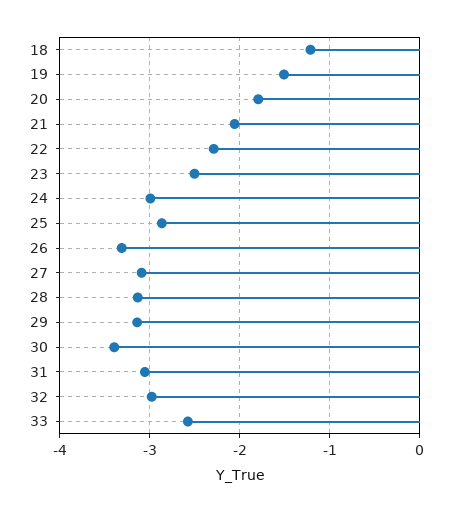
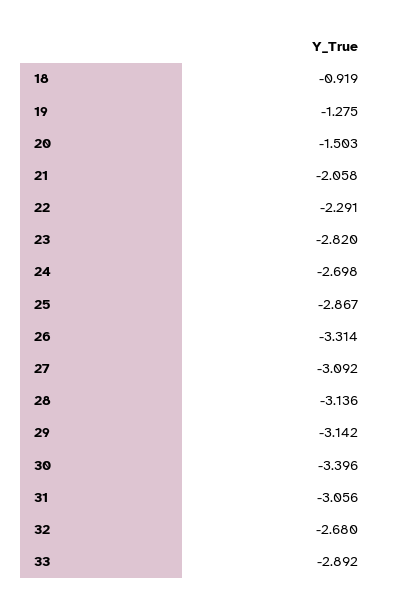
  {
-   "18": -1.2,
+   "18": -0.919,
-   "19": -1.5,
+   "19": -1.275,
-   "20": -1.8,
+   "20": -1.503,
    "21": -2.058,
    "22": -2.291,
-   "23": -2.5,
+   "23": -2.82,
-   "24": -3,
+   "24": -2.698,
    "25": -2.867,
    "26": -3.314,
    "27": -3.092,
    "28": -3.136,
    "29": -3.142,
    "30": -3.396,
    "31": -3.056,
-   "32": -3,
+   "32": -2.68,
-   "33": -2.6
+   "33": -2.892
  }

